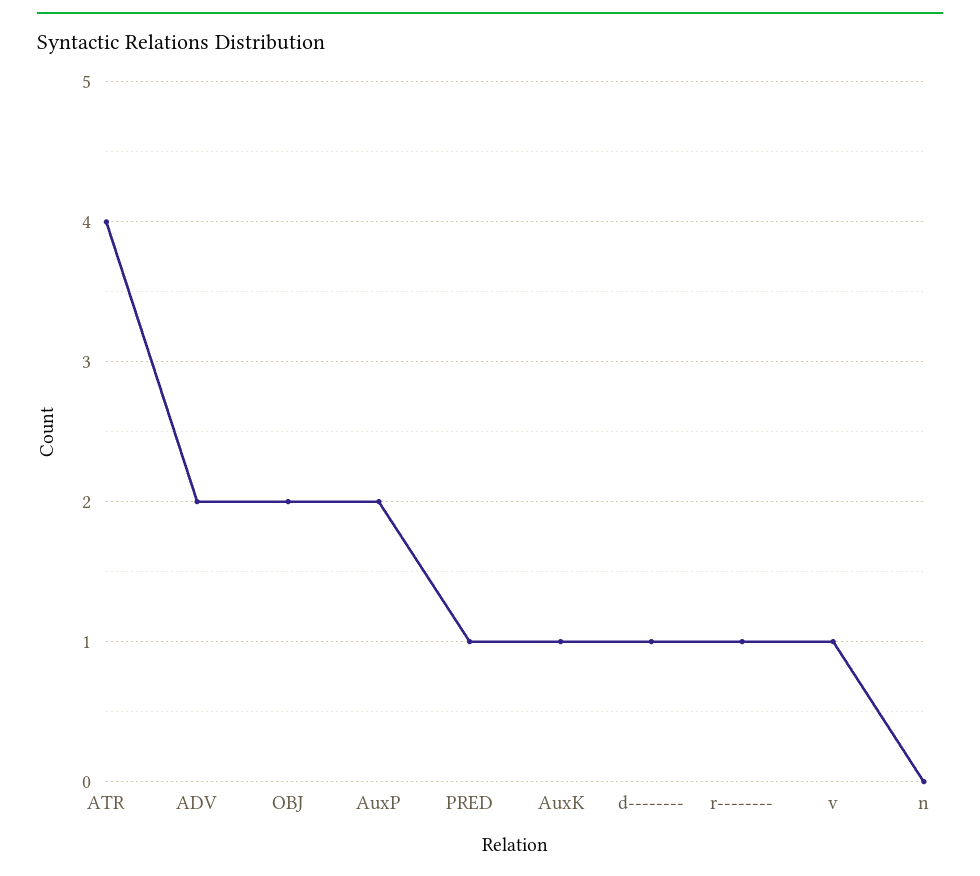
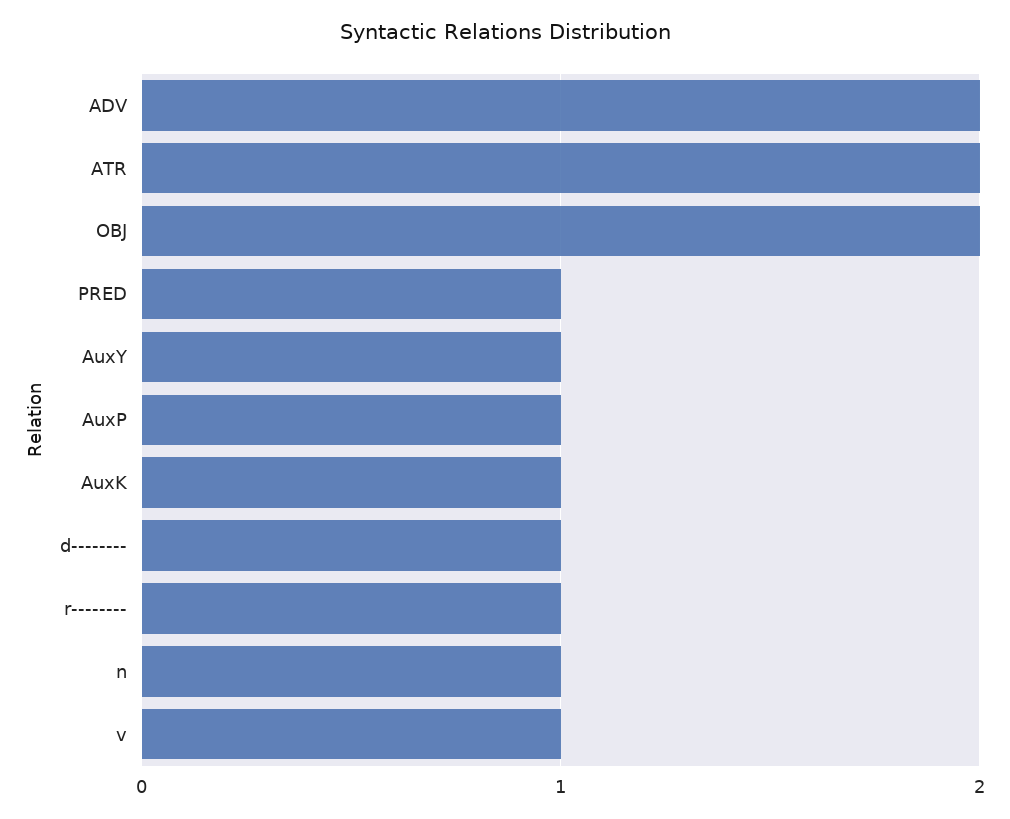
  {
-   "ATR": 4,
+   "ATR": 2,
    "ADV": 2,
    "OBJ": 2,
-   "AuxP": 2,
+   "AuxP": 1,
    "PRED": 1,
    "AuxK": 1,
    "d--------": 1,
    "r--------": 1,
    "v": 1,
-   "n": 0
+   "n": 1,
+   "AuxY": 1
  }

